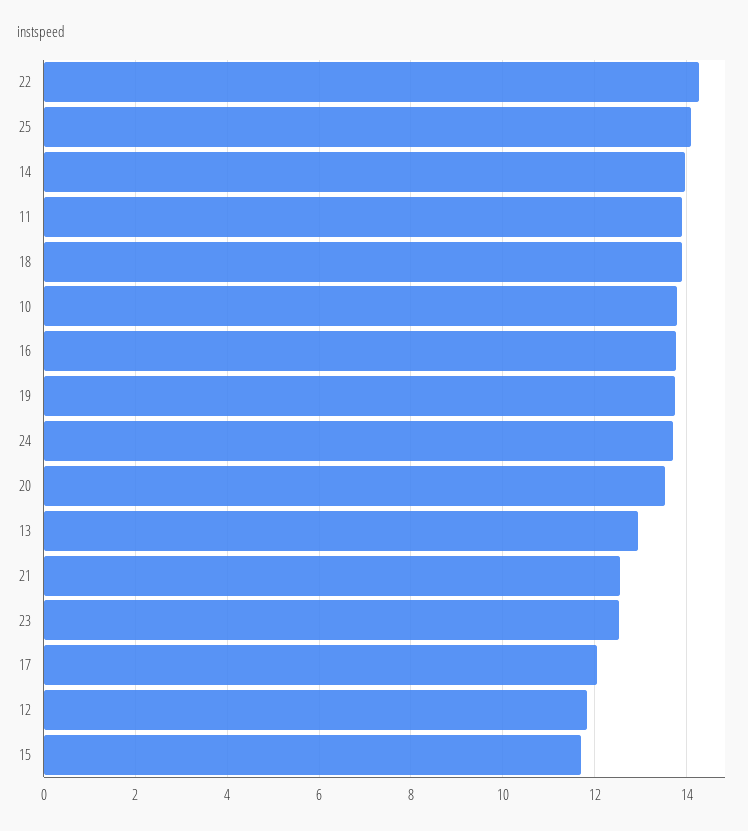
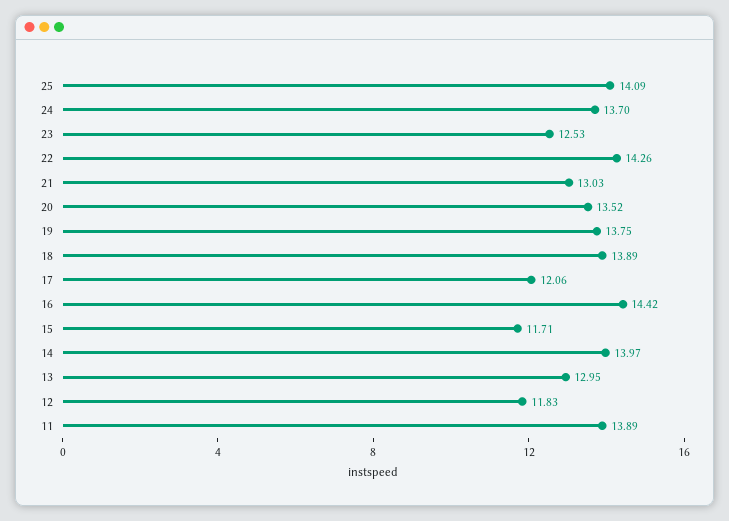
  {
    "22": 14.26,
    "25": 14.09,
    "14": 13.97,
    "11": 13.89,
    "18": 13.89,
-   "10": 13.8,
-   "16": 13.8,
+   "16": 14.42,
    "19": 13.75,
    "24": 13.7,
    "20": 13.52,
    "13": 12.95,
-   "21": 12.6,
+   "21": 13.03,
    "23": 12.53,
    "17": 12.06,
    "12": 11.83,
    "15": 11.71
  }

